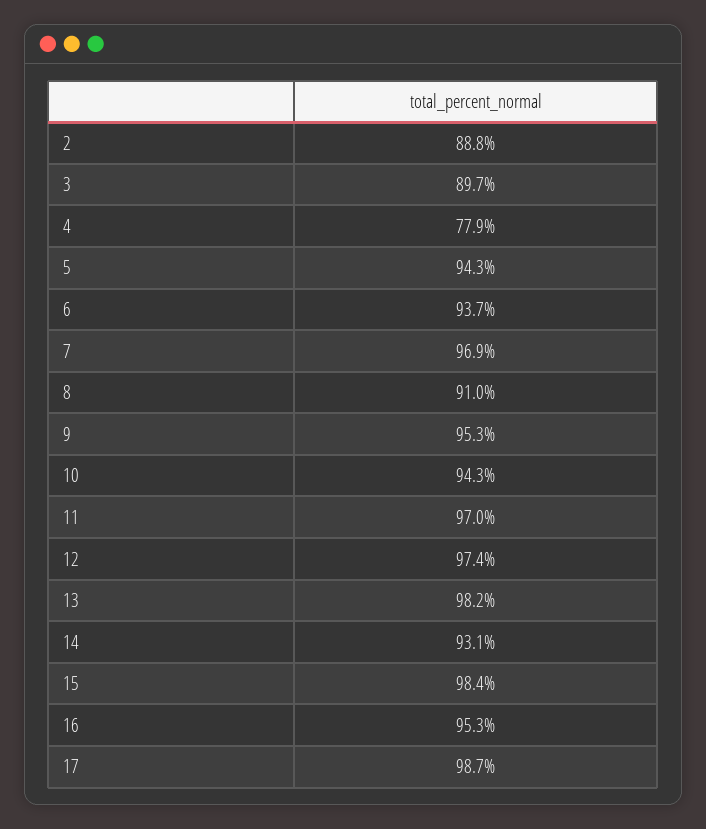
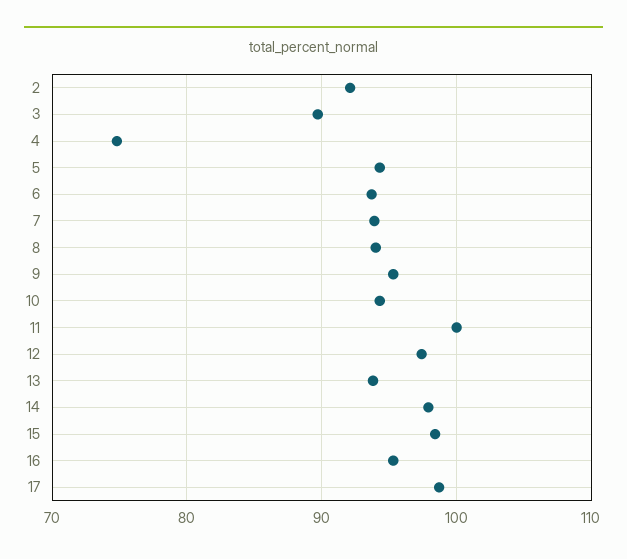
  {
-   "2": 88.8,
+   "2": 92,
    "3": 89.7,
-   "4": 77.9,
+   "4": 75,
    "5": 94.3,
    "6": 93.7,
-   "7": 96.9,
+   "7": 94,
-   "8": 91,
+   "8": 94,
    "9": 95.3,
    "10": 94.3,
-   "11": 97,
+   "11": 100,
    "12": 97.4,
-   "13": 98.2,
+   "13": 94,
-   "14": 93.1,
+   "14": 98,
    "15": 98.4,
    "16": 95.3,
    "17": 98.7
  }

